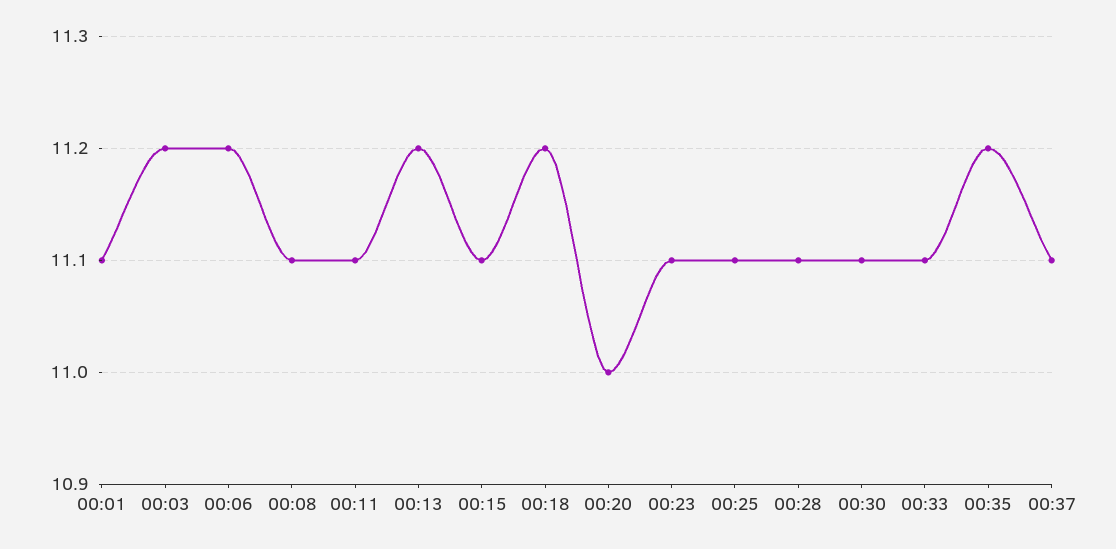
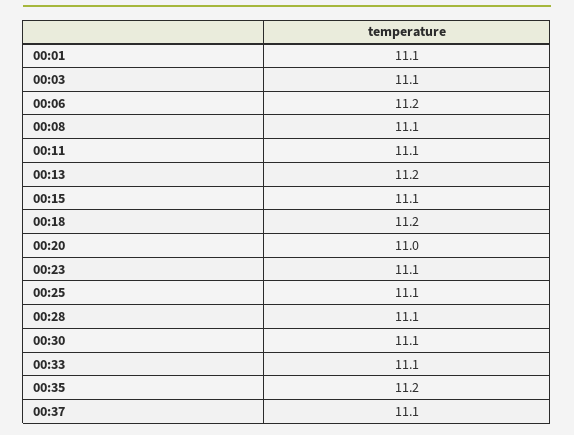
  {
    "00:01": 11.1,
-   "00:03": 11.2,
+   "00:03": 11.1,
    "00:06": 11.2,
    "00:08": 11.1,
    "00:11": 11.1,
    "00:13": 11.2,
    "00:15": 11.1,
    "00:18": 11.2,
    "00:20": 11,
    "00:23": 11.1,
    "00:25": 11.1,
    "00:28": 11.1,
    "00:30": 11.1,
    "00:33": 11.1,
    "00:35": 11.2,
    "00:37": 11.1
  }

